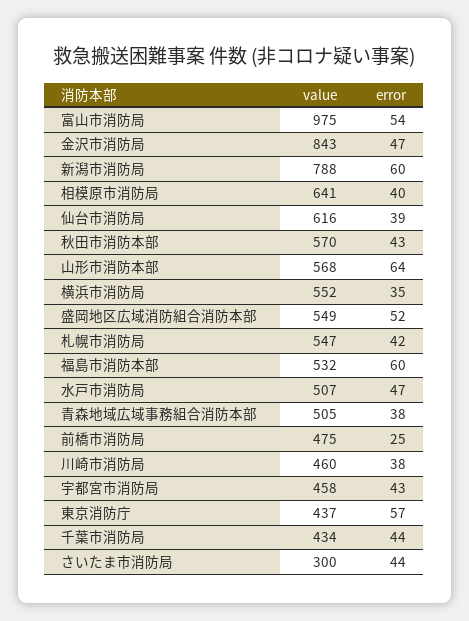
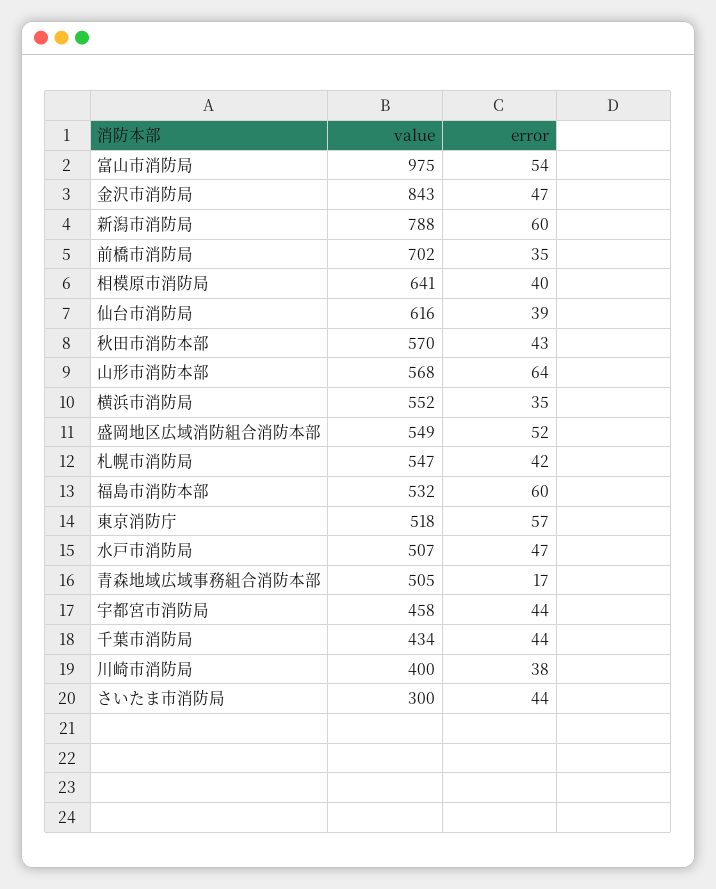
  {
    "value": {
      "富山市消防局": 975,
      "金沢市消防局": 843,
      "新潟市消防局": 788,
      "相模原市消防局": 641,
      "仙台市消防局": 616,
      "秋田市消防本部": 570,
      "山形市消防本部": 568,
      "横浜市消防局": 552,
      "盛岡地区広域消防組合消防本部": 549,
      "札幌市消防局": 547,
      "福島市消防本部": 532,
      "水戸市消防局": 507,
      "青森地域広域事務組合消防本部": 505,
-     "前橋市消防局": 475,
+     "前橋市消防局": 702,
-     "川崎市消防局": 460,
+     "川崎市消防局": 400,
      "宇都宮市消防局": 458,
-     "東京消防庁": 437,
+     "東京消防庁": 518,
      "千葉市消防局": 434,
      "さいたま市消防局": 300
    },
    "error": {
      "富山市消防局": 54,
      "金沢市消防局": 47,
      "新潟市消防局": 60,
      "相模原市消防局": 40,
      "仙台市消防局": 39,
      "秋田市消防本部": 43,
      "山形市消防本部": 64,
      "横浜市消防局": 35,
      "盛岡地区広域消防組合消防本部": 52,
      "札幌市消防局": 42,
      "福島市消防本部": 60,
      "水戸市消防局": 47,
-     "青森地域広域事務組合消防本部": 38,
+     "青森地域広域事務組合消防本部": 17,
-     "前橋市消防局": 25,
+     "前橋市消防局": 35,
      "川崎市消防局": 38,
-     "宇都宮市消防局": 43,
+     "宇都宮市消防局": 44,
      "東京消防庁": 57,
      "千葉市消防局": 44,
      "さいたま市消防局": 44
    }
  }

